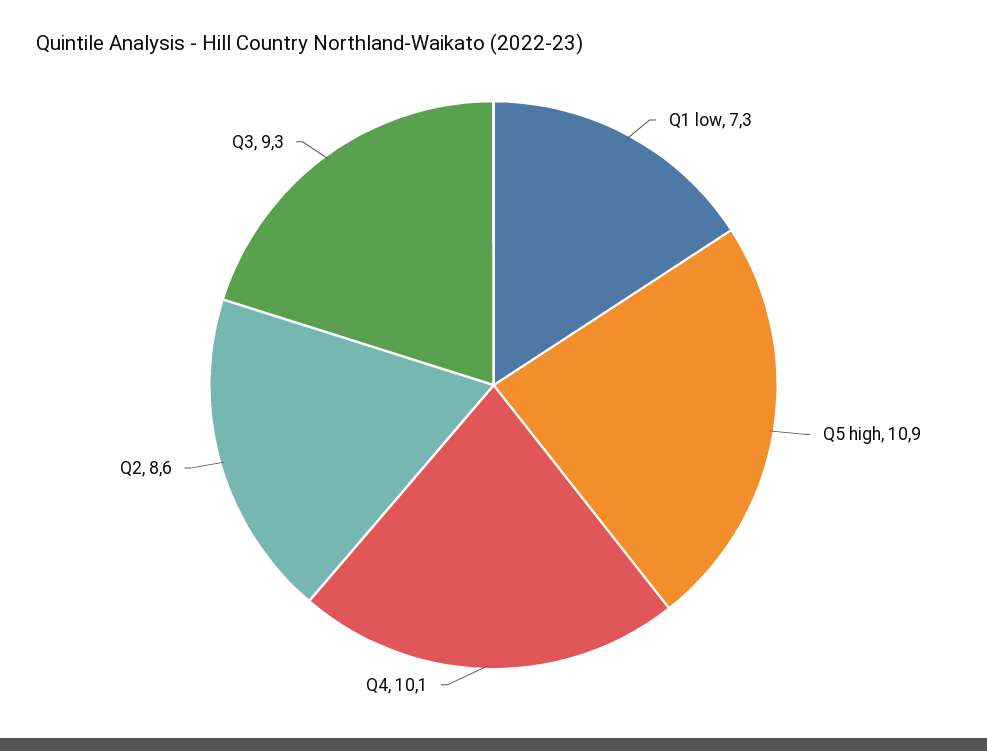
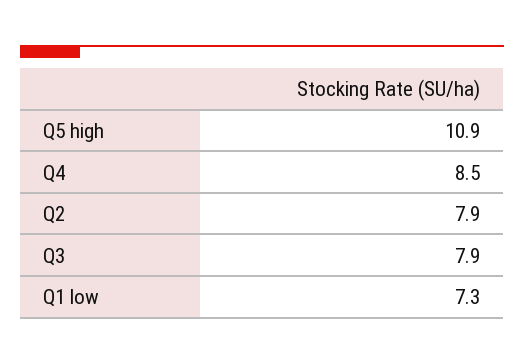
  {
    "Q1 low": 7.3,
    "Q5 high": 10.9,
-   "Q4": 10.1,
+   "Q4": 8.5,
-   "Q2": 8.6,
+   "Q2": 7.9,
-   "Q3": 9.3
+   "Q3": 7.9
  }

